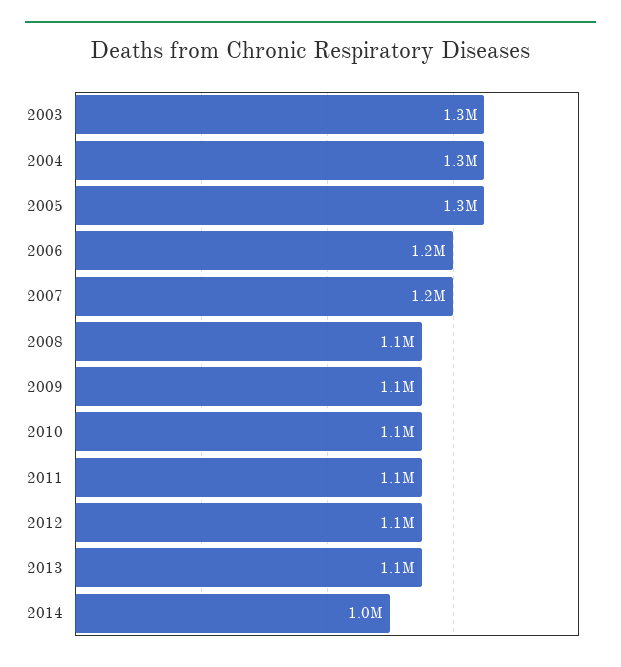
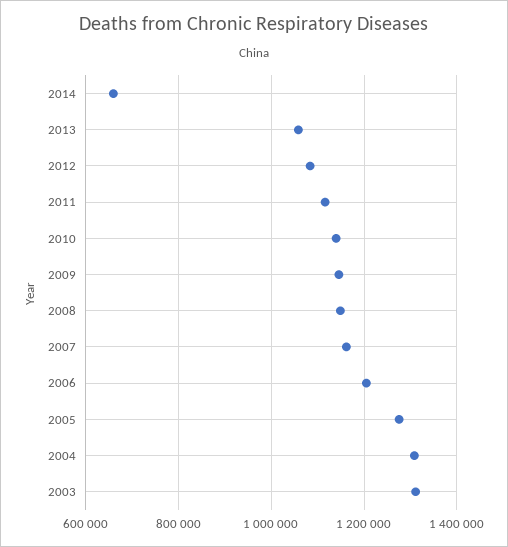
  {
    "2003": 1300000,
    "2004": 1300000,
    "2005": 1300000,
    "2006": 1200000,
    "2007": 1200000,
    "2008": 1100000,
    "2009": 1100000,
    "2010": 1100000,
    "2011": 1100000,
    "2012": 1100000,
    "2013": 1100000,
-   "2014": 1000000
+   "2014": 660000
  }

